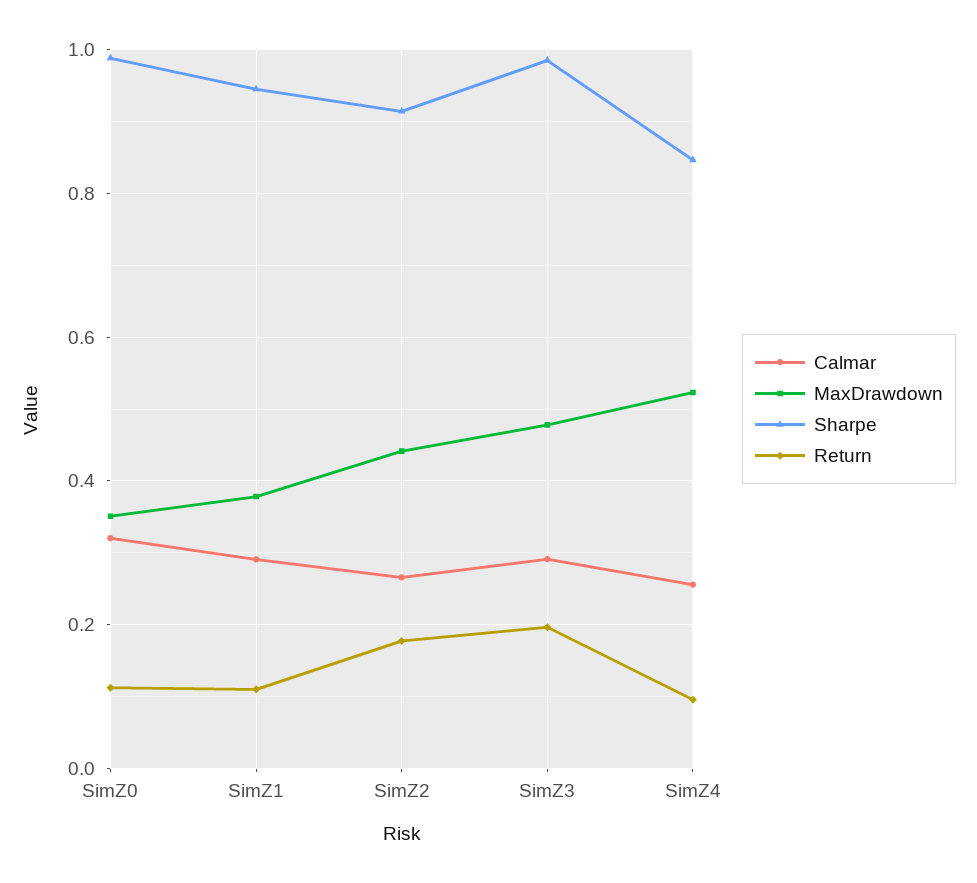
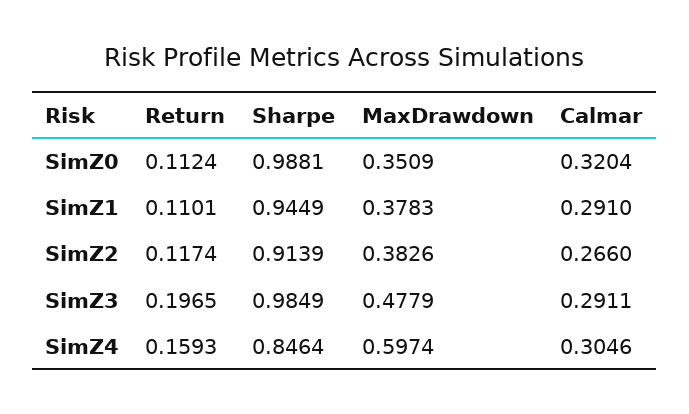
  {
    "Calmar": {
      "SimZ0": 0.3204,
      "SimZ1": 0.291,
      "SimZ2": 0.266,
      "SimZ3": 0.2911,
-     "SimZ4": 0.26
+     "SimZ4": 0.3046
    },
    "MaxDrawdown": {
      "SimZ0": 0.3509,
      "SimZ1": 0.3783,
-     "SimZ2": 0.44,
+     "SimZ2": 0.3826,
      "SimZ3": 0.4779,
-     "SimZ4": 0.52
+     "SimZ4": 0.5974
    },
    "Sharpe": {
      "SimZ0": 0.9881,
      "SimZ1": 0.9449,
      "SimZ2": 0.9139,
      "SimZ3": 0.9849,
      "SimZ4": 0.8464
    },
    "Return": {
      "SimZ0": 0.1124,
      "SimZ1": 0.1101,
-     "SimZ2": 0.18,
+     "SimZ2": 0.1174,
      "SimZ3": 0.1965,
-     "SimZ4": 0.1
+     "SimZ4": 0.1593
    }
  }

